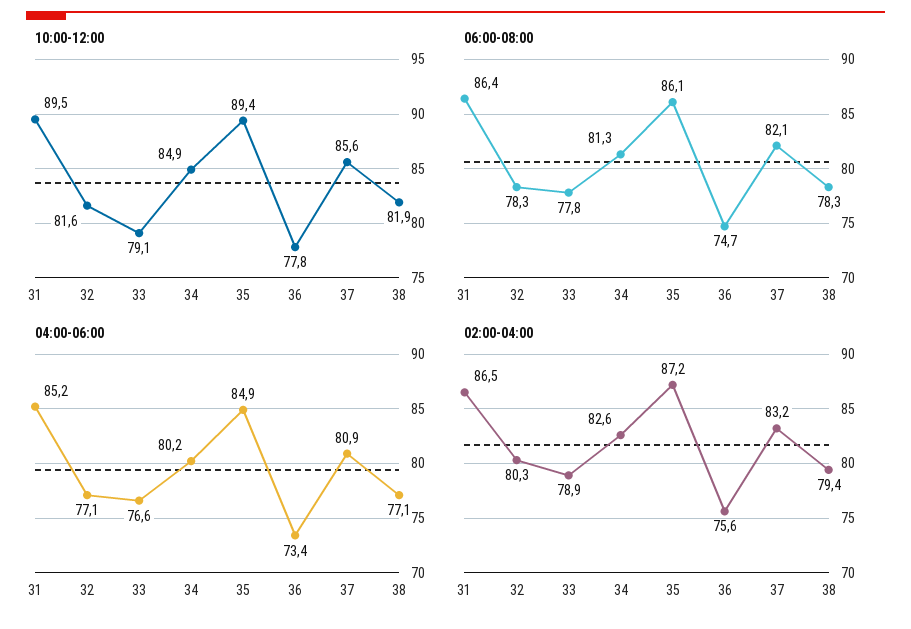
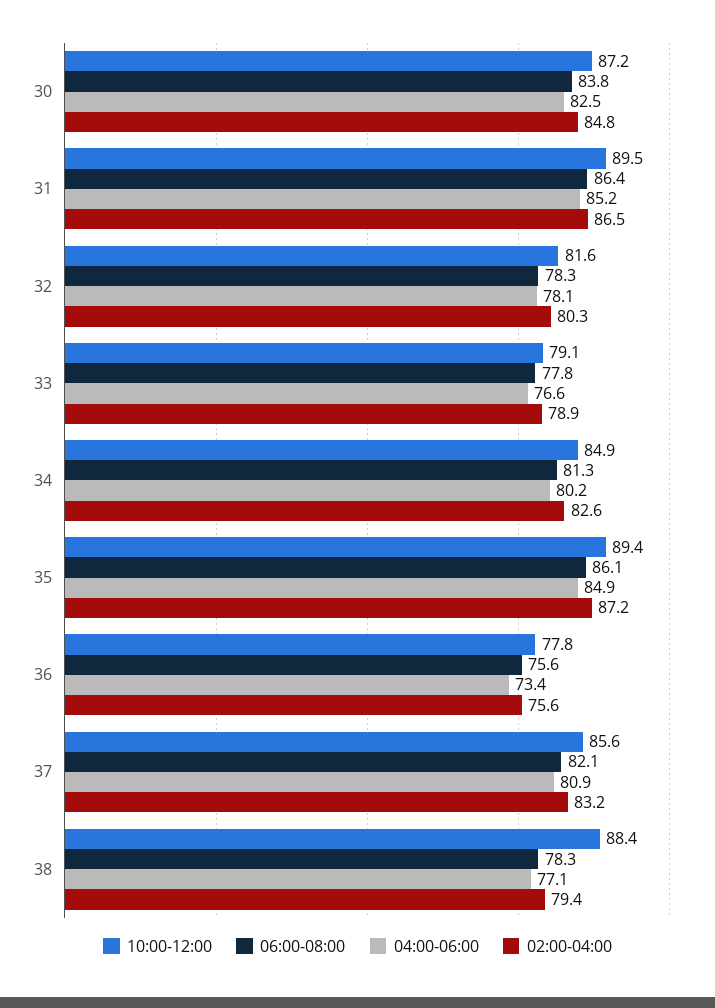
  {
    "10:00-12:00": {
      "31": 89.5,
      "32": 81.6,
      "33": 79.1,
      "34": 84.9,
      "35": 89.4,
      "36": 77.8,
      "37": 85.6,
-     "38": 81.9
+     "38": 88.4,
+     "30": 87.2
    },
    "06:00-08:00": {
      "31": 86.4,
      "32": 78.3,
      "33": 77.8,
      "34": 81.3,
      "35": 86.1,
-     "36": 74.7,
+     "36": 75.6,
      "37": 82.1,
-     "38": 78.3
+     "38": 78.3,
+     "30": 83.8
    },
    "04:00-06:00": {
      "31": 85.2,
-     "32": 77.1,
+     "32": 78.1,
      "33": 76.6,
      "34": 80.2,
      "35": 84.9,
      "36": 73.4,
      "37": 80.9,
-     "38": 77.1
+     "38": 77.1,
+     "30": 82.5
    },
    "02:00-04:00": {
      "31": 86.5,
      "32": 80.3,
      "33": 78.9,
      "34": 82.6,
      "35": 87.2,
      "36": 75.6,
      "37": 83.2,
-     "38": 79.4
+     "38": 79.4,
+     "30": 84.8
    }
  }

